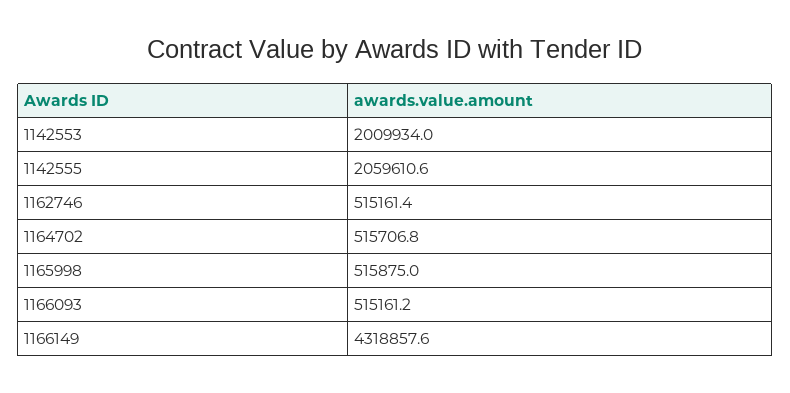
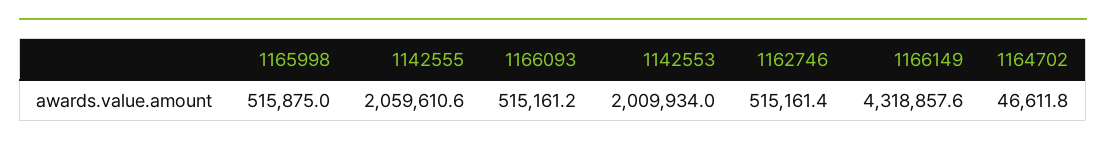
  {
    "1142553": 2009934,
    "1142555": 2059610.6,
    "1162746": 515161.4,
-   "1164702": 515706.8,
+   "1164702": 46611.8,
    "1165998": 515875,
    "1166093": 515161.2,
    "1166149": 4318857.6
  }

